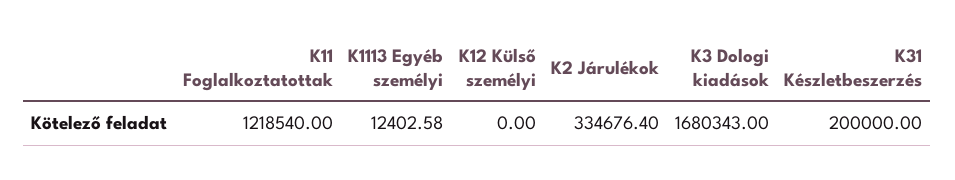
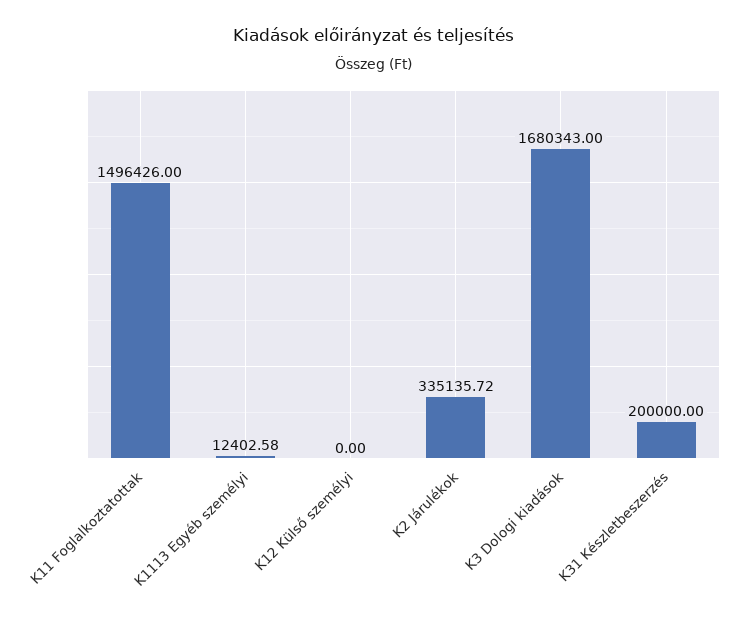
  {
-   "K11 Foglalkoztatottak": 1218540,
+   "K11 Foglalkoztatottak": 1496426,
    "K1113 Egyéb személyi": 12402.58,
    "K12 Külső személyi": 0,
-   "K2 Járulékok": 334676.4,
+   "K2 Járulékok": 335135.72,
    "K3 Dologi kiadások": 1680343,
    "K31 Készletbeszerzés": 200000
  }

